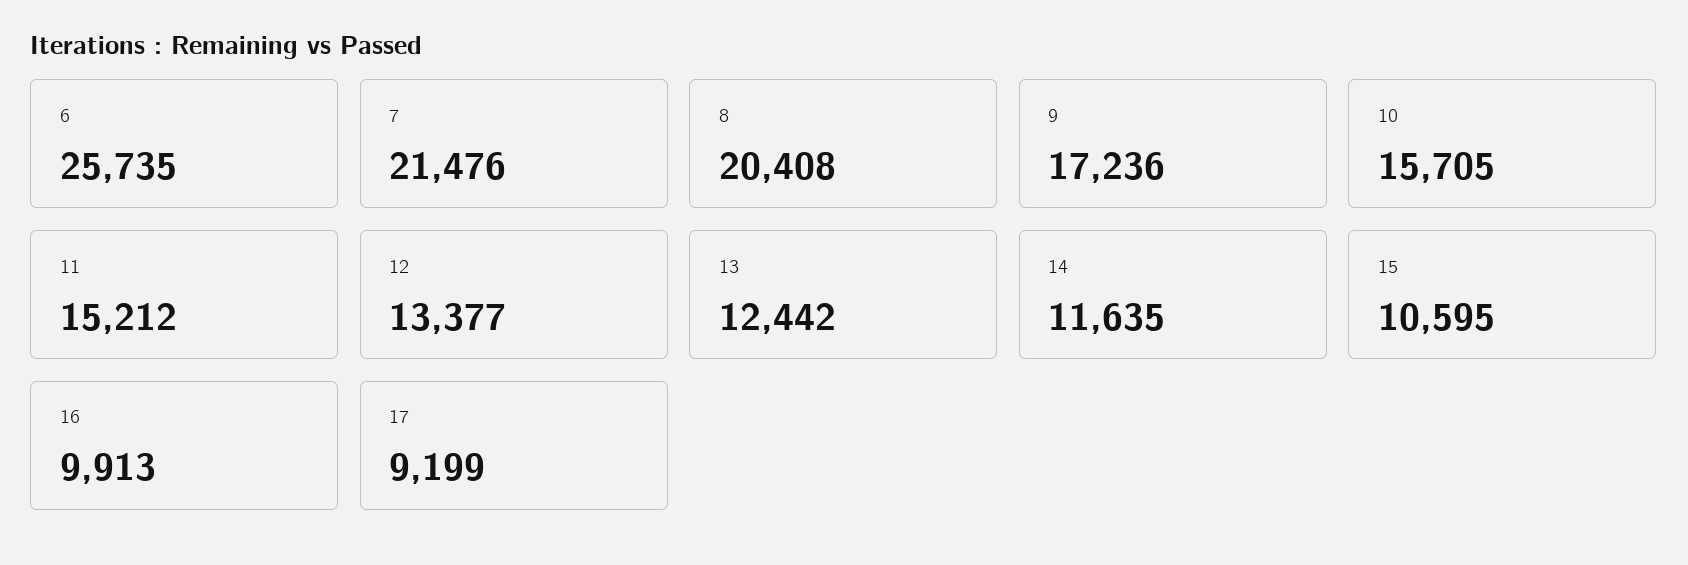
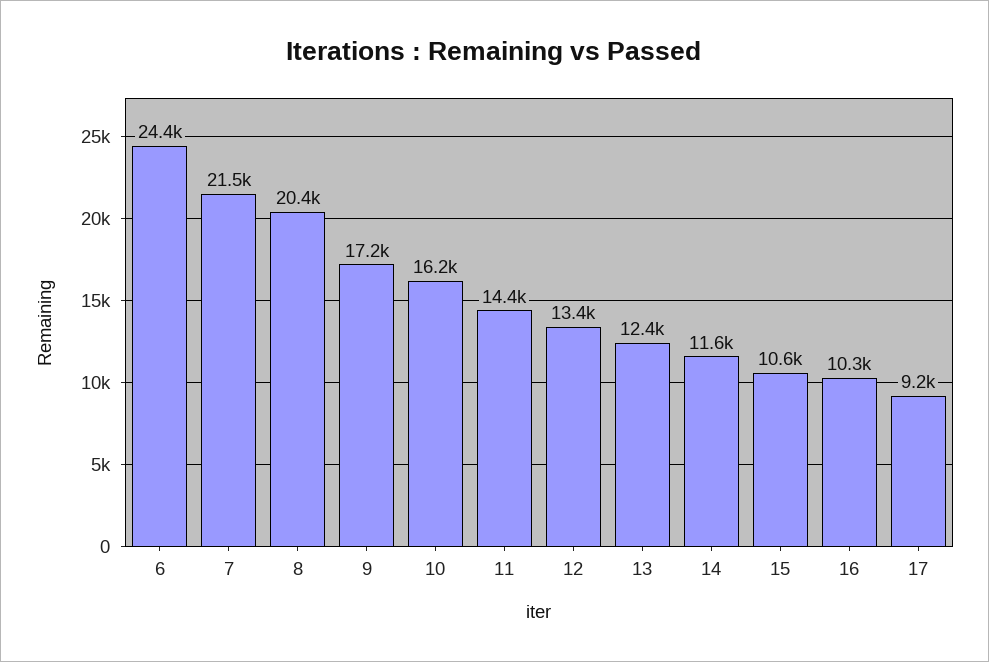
  {
-   "6": 25735,
+   "6": 24400,
    "7": 21476,
    "8": 20408,
    "9": 17236,
-   "10": 15705,
+   "10": 16200,
-   "11": 15212,
+   "11": 14400,
    "12": 13377,
    "13": 12442,
    "14": 11635,
    "15": 10595,
-   "16": 9913,
+   "16": 10300,
    "17": 9199
  }

